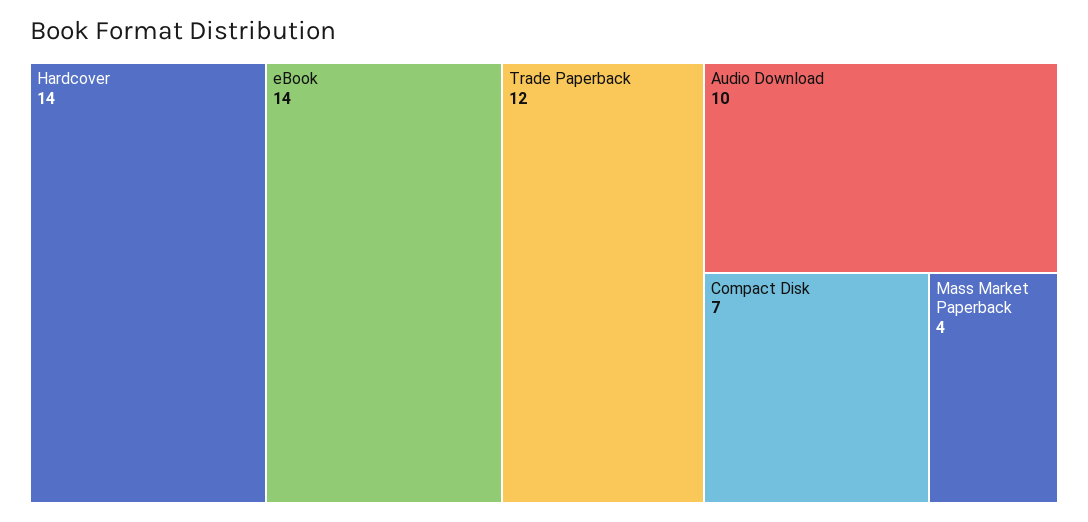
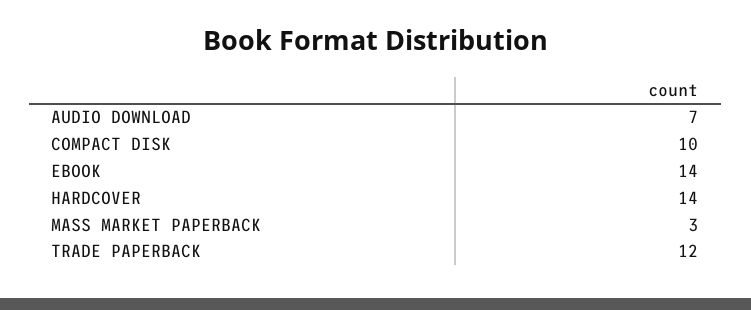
  {
    "Hardcover": 14,
    "eBook": 14,
    "Trade Paperback": 12,
-   "Audio Download": 10,
+   "Audio Download": 7,
-   "Compact Disk": 7,
+   "Compact Disk": 10,
-   "Mass Market Paperback": 4
+   "Mass Market Paperback": 3
  }

